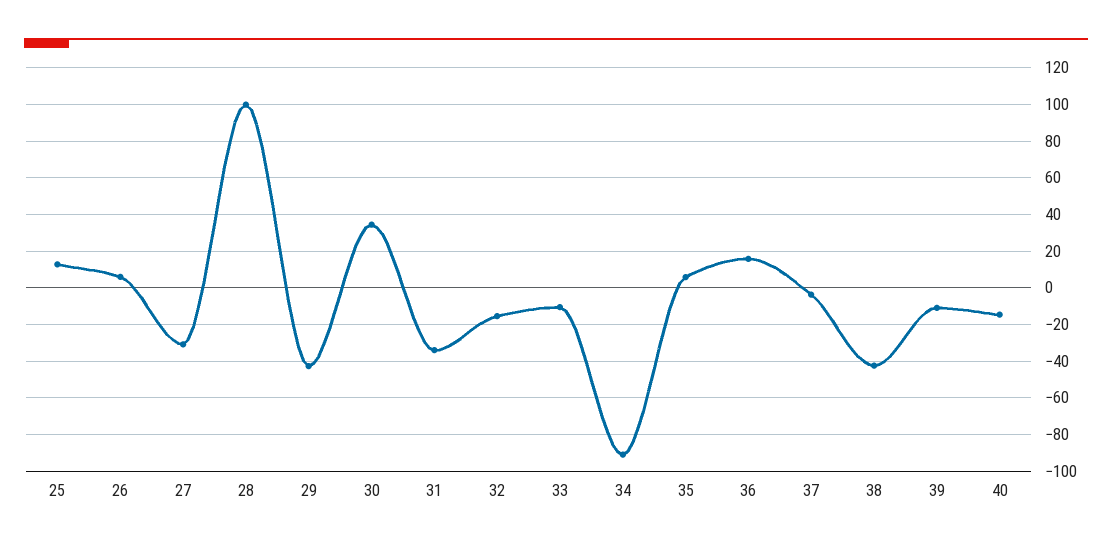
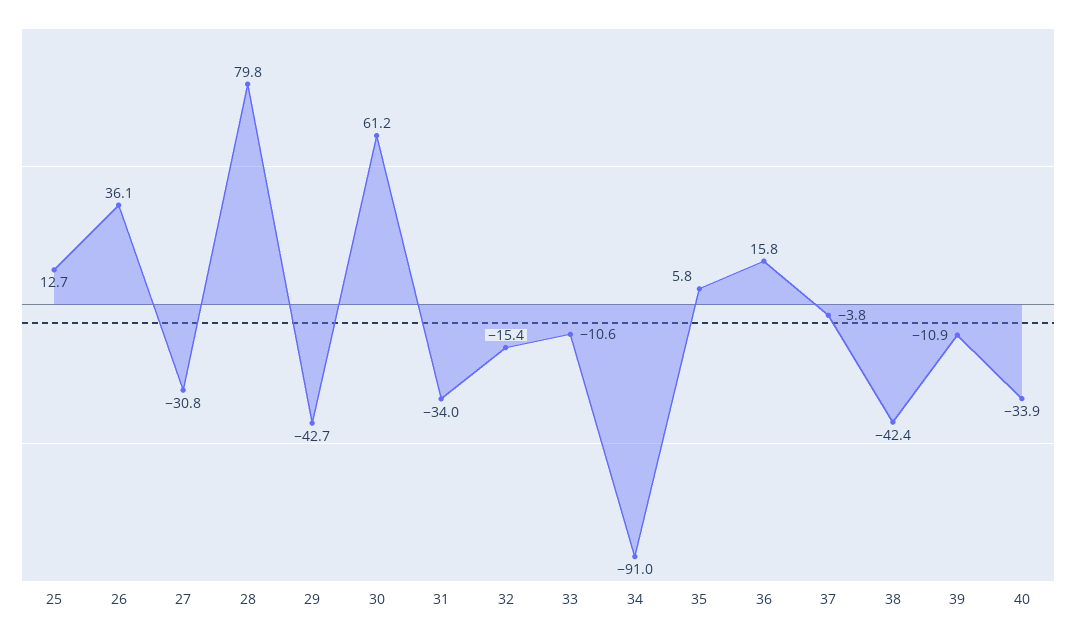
  {
    "25": 12.7,
-   "26": 5,
+   "26": 36.1,
    "27": -30.8,
-   "28": 100,
+   "28": 79.8,
    "29": -42.7,
-   "30": 35,
+   "30": 61.2,
    "31": -34,
    "32": -15.4,
    "33": -10.6,
    "34": -91,
    "35": 5.8,
    "36": 15.8,
    "37": -3.8,
    "38": -42.4,
    "39": -10.9,
-   "40": -15
+   "40": -33.9
  }

